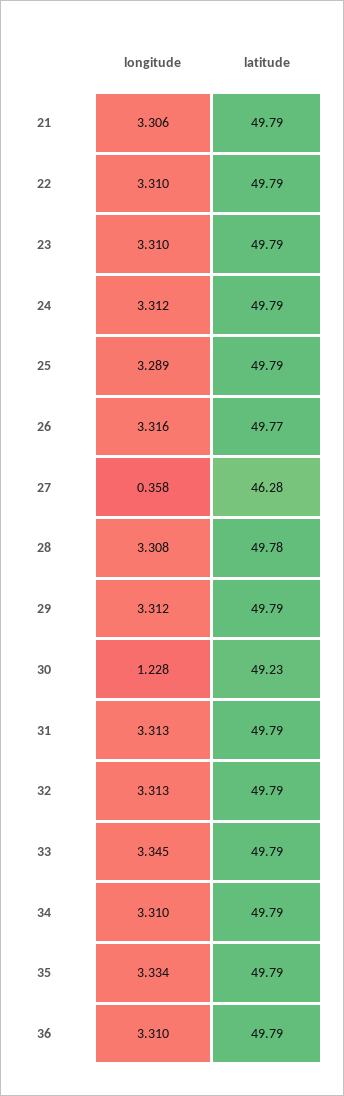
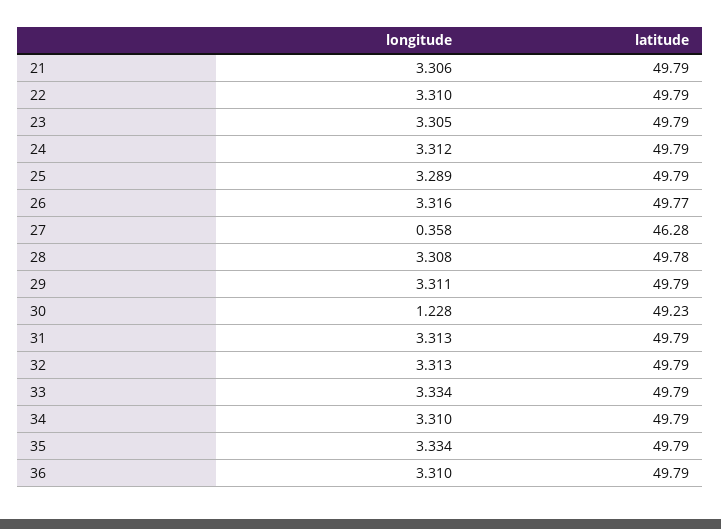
  {
    "longitude": {
      "21": 3.306,
      "22": 3.31,
-     "23": 3.31,
+     "23": 3.305,
      "24": 3.312,
      "25": 3.289,
      "26": 3.316,
      "27": 0.358,
      "28": 3.308,
-     "29": 3.312,
+     "29": 3.311,
      "30": 1.228,
      "31": 3.313,
      "32": 3.313,
-     "33": 3.345,
+     "33": 3.334,
      "34": 3.31,
      "35": 3.334,
      "36": 3.31
    },
    "latitude": {
      "21": 49.79,
      "22": 49.79,
      "23": 49.79,
      "24": 49.79,
      "25": 49.79,
      "26": 49.77,
      "27": 46.28,
      "28": 49.78,
      "29": 49.79,
      "30": 49.23,
      "31": 49.79,
      "32": 49.79,
      "33": 49.79,
      "34": 49.79,
      "35": 49.79,
      "36": 49.79
    }
  }

